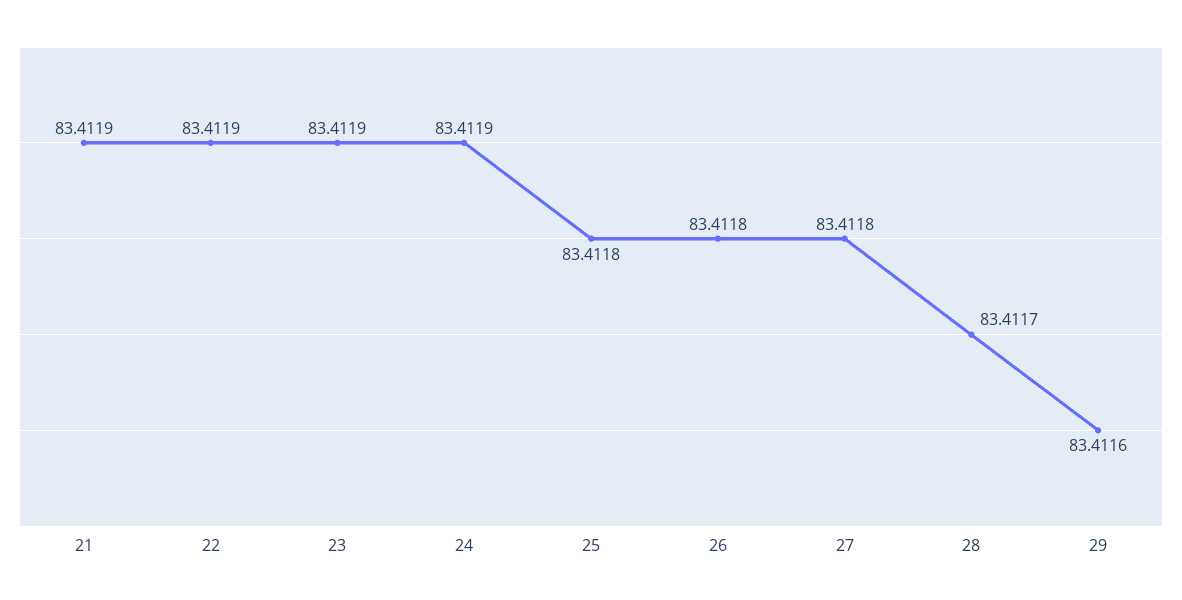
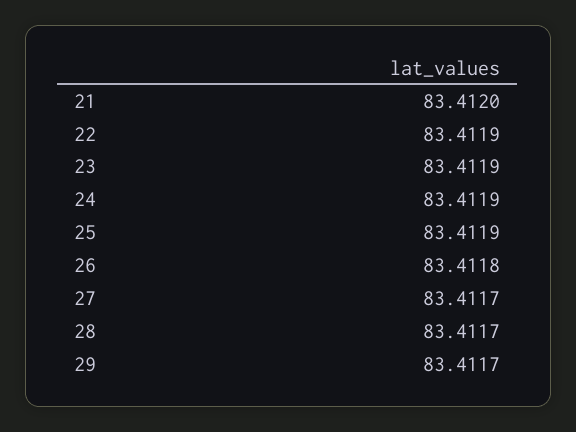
  {
-   "21": 83.4119,
+   "21": 83.412,
    "22": 83.4119,
    "23": 83.4119,
    "24": 83.4119,
-   "25": 83.4118,
+   "25": 83.4119,
    "26": 83.4118,
-   "27": 83.4118,
+   "27": 83.4117,
    "28": 83.4117,
-   "29": 83.4116
+   "29": 83.4117
  }

